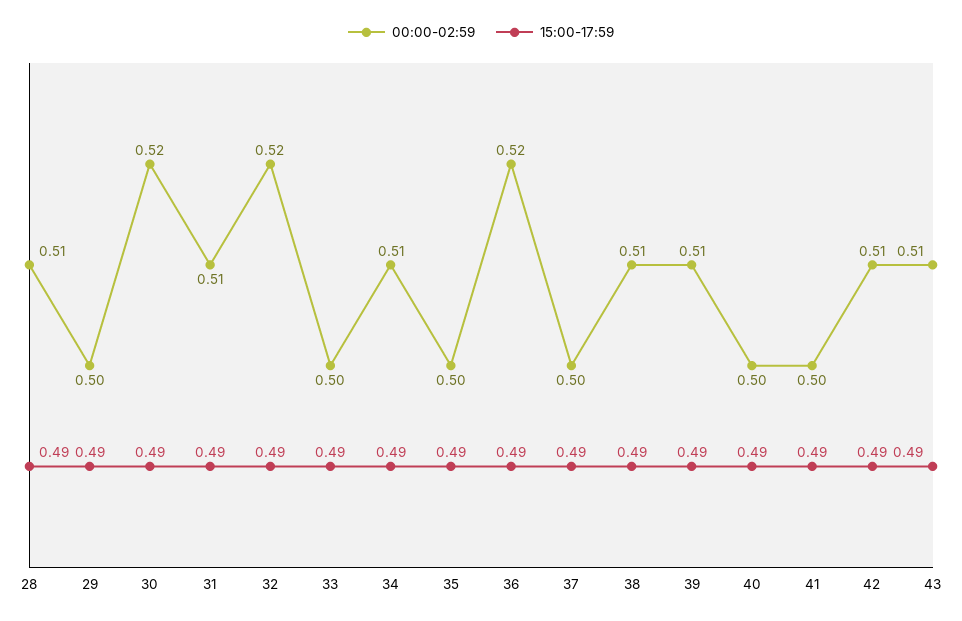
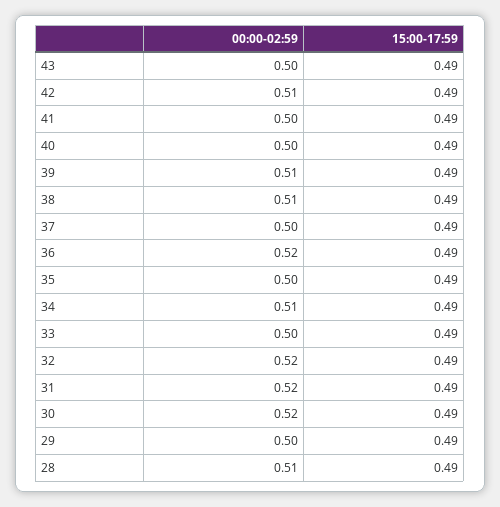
  {
    "00:00-02:59": {
      "28": 0.51,
      "29": 0.5,
      "30": 0.52,
-     "31": 0.51,
+     "31": 0.52,
      "32": 0.52,
      "33": 0.5,
      "34": 0.51,
      "35": 0.5,
      "36": 0.52,
      "37": 0.5,
      "38": 0.51,
      "39": 0.51,
      "40": 0.5,
      "41": 0.5,
      "42": 0.51,
-     "43": 0.51
+     "43": 0.5
    },
    "15:00-17:59": {
      "28": 0.49,
      "29": 0.49,
      "30": 0.49,
      "31": 0.49,
      "32": 0.49,
      "33": 0.49,
      "34": 0.49,
      "35": 0.49,
      "36": 0.49,
      "37": 0.49,
      "38": 0.49,
      "39": 0.49,
      "40": 0.49,
      "41": 0.49,
      "42": 0.49,
      "43": 0.49
    }
  }

